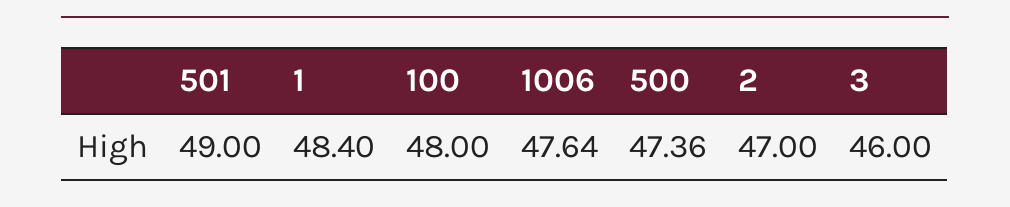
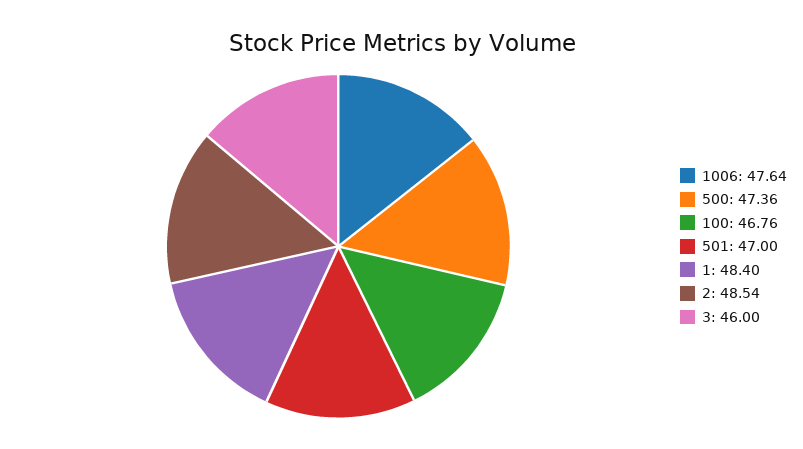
  {
-   "501": 49,
+   "501": 47,
    "1": 48.4,
-   "100": 48,
+   "100": 46.76,
    "1006": 47.64,
    "500": 47.36,
-   "2": 47,
+   "2": 48.54,
    "3": 46
  }

